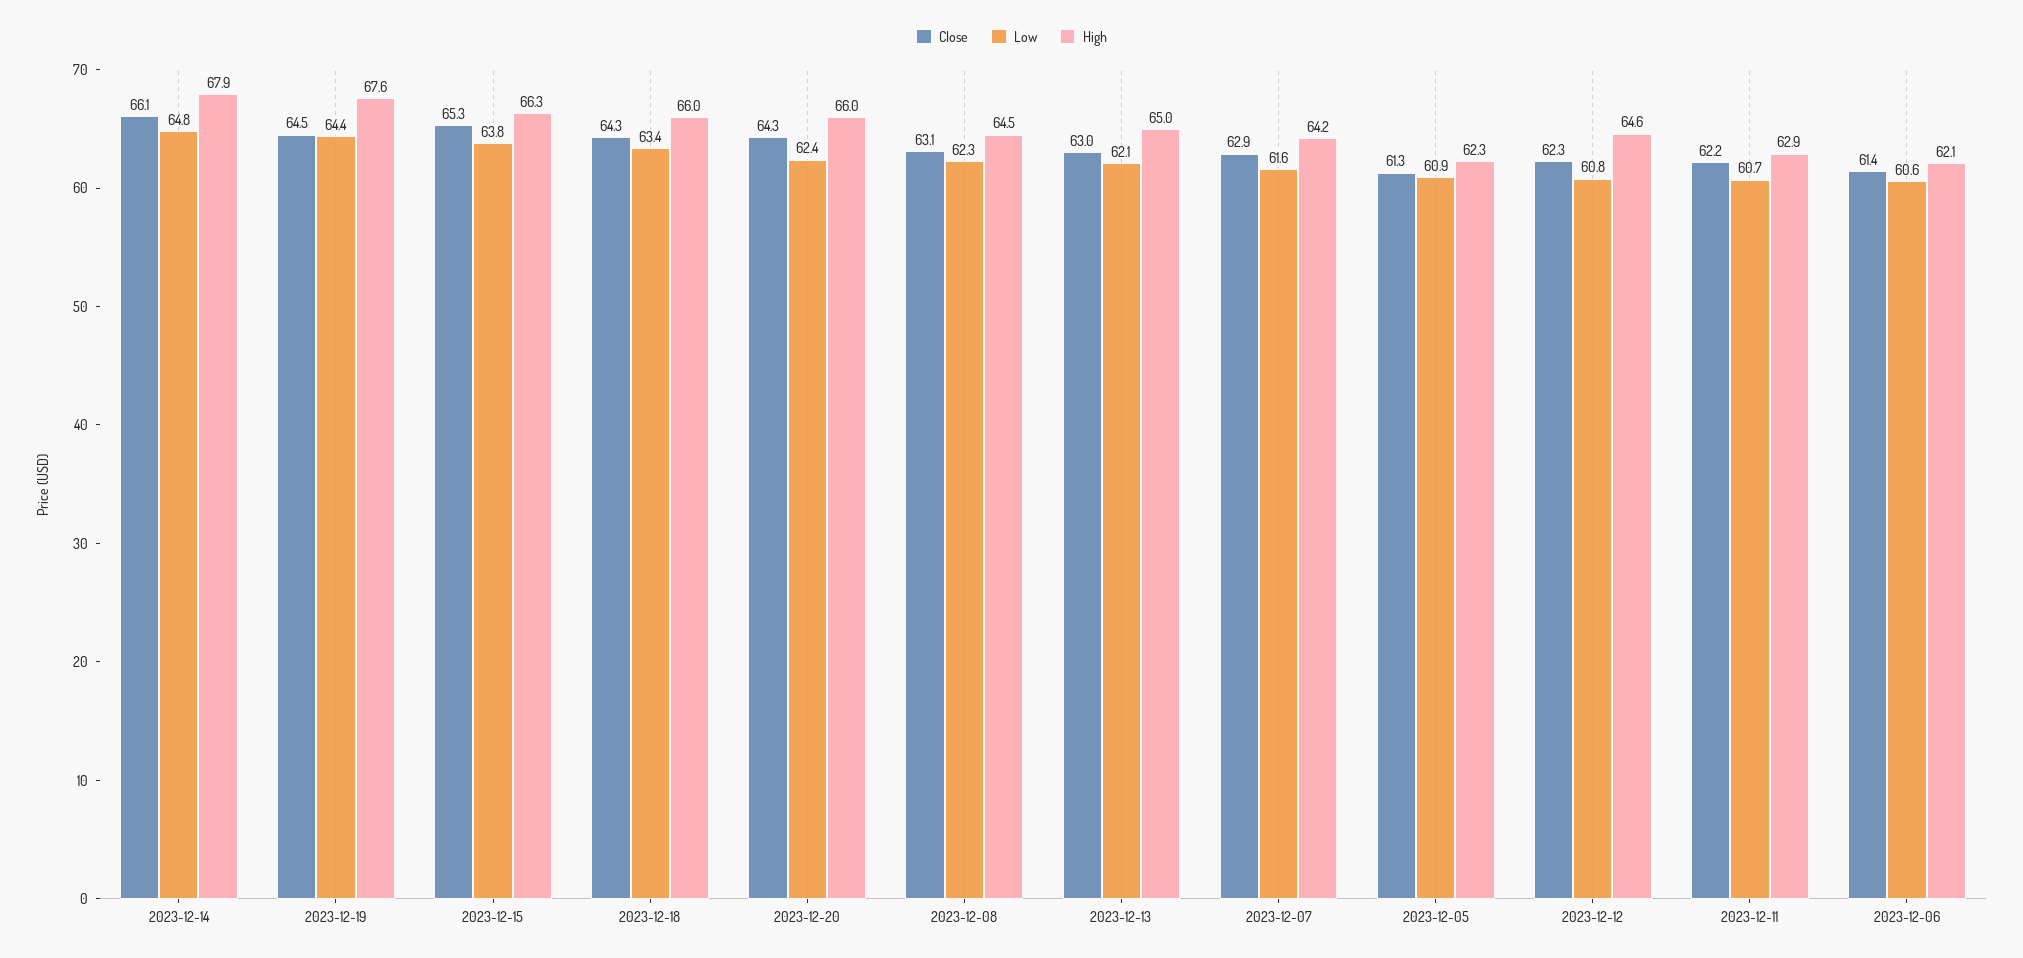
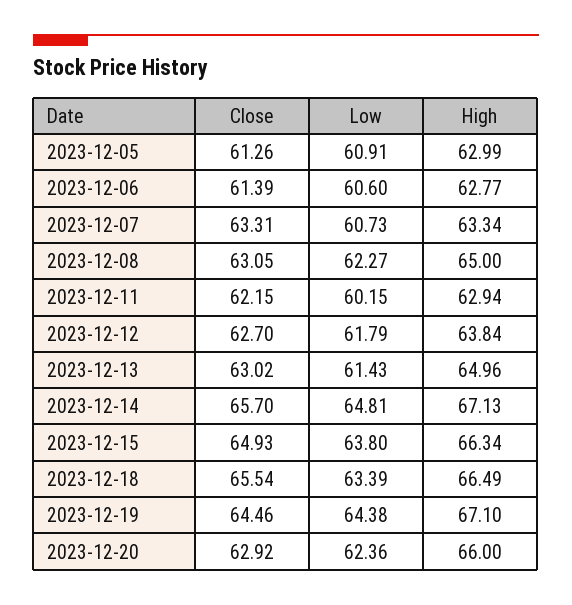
  {
    "Close": {
-     "2023-12-14": 66.1,
+     "2023-12-14": 65.7,
      "2023-12-19": 64.46,
-     "2023-12-15": 65.3,
+     "2023-12-15": 64.93,
-     "2023-12-18": 64.3,
+     "2023-12-18": 65.54,
-     "2023-12-20": 64.3,
+     "2023-12-20": 62.92,
      "2023-12-08": 63.05,
      "2023-12-13": 63.02,
-     "2023-12-07": 62.9,
+     "2023-12-07": 63.31,
      "2023-12-05": 61.26,
-     "2023-12-12": 62.3,
+     "2023-12-12": 62.7,
      "2023-12-11": 62.15,
      "2023-12-06": 61.39
    },
    "Low": {
      "2023-12-14": 64.81,
      "2023-12-19": 64.38,
      "2023-12-15": 63.8,
      "2023-12-18": 63.39,
      "2023-12-20": 62.36,
      "2023-12-08": 62.27,
-     "2023-12-13": 62.1,
+     "2023-12-13": 61.43,
-     "2023-12-07": 61.6,
+     "2023-12-07": 60.73,
      "2023-12-05": 60.91,
-     "2023-12-12": 60.8,
+     "2023-12-12": 61.79,
-     "2023-12-11": 60.7,
+     "2023-12-11": 60.15,
      "2023-12-06": 60.6
    },
    "High": {
-     "2023-12-14": 67.9,
+     "2023-12-14": 67.13,
-     "2023-12-19": 67.6,
+     "2023-12-19": 67.1,
      "2023-12-15": 66.34,
-     "2023-12-18": 66,
+     "2023-12-18": 66.49,
      "2023-12-20": 66,
-     "2023-12-08": 64.5,
+     "2023-12-08": 65,
      "2023-12-13": 64.96,
-     "2023-12-07": 64.2,
+     "2023-12-07": 63.34,
-     "2023-12-05": 62.3,
+     "2023-12-05": 62.99,
-     "2023-12-12": 64.6,
+     "2023-12-12": 63.84,
      "2023-12-11": 62.94,
-     "2023-12-06": 62.1
+     "2023-12-06": 62.77
    }
  }

